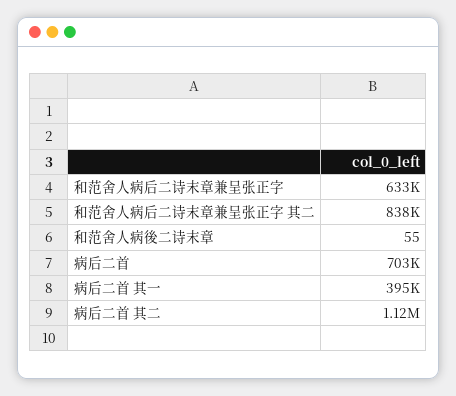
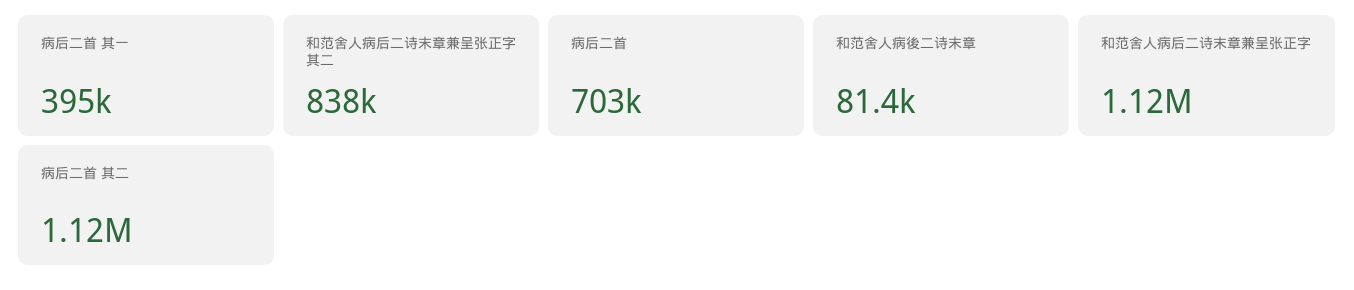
  {
-   "和范舍人病后二诗末章兼呈张正字": 633000,
+   "和范舍人病后二诗末章兼呈张正字": 1120000,
    "和范舍人病后二诗末章兼呈张正字 其二": 838000,
-   "和范舍人病後二诗末章": 55,
+   "和范舍人病後二诗末章": 81400,
    "病后二首": 703000,
    "病后二首 其一": 395000,
    "病后二首 其二": 1120000
  }

